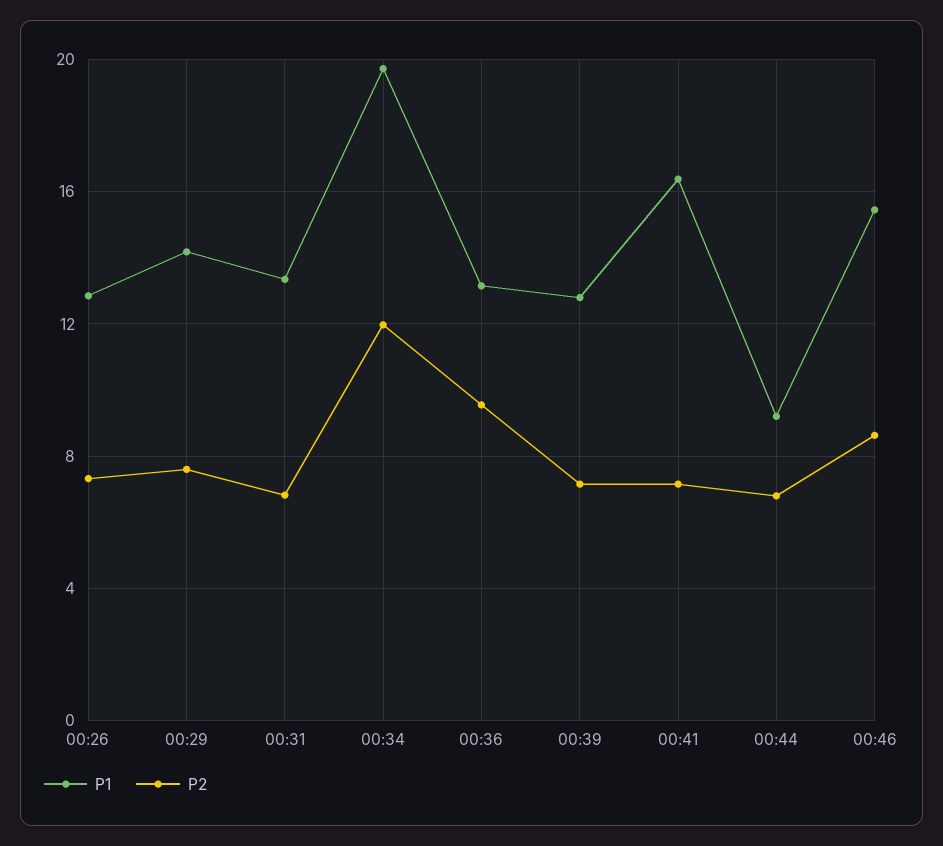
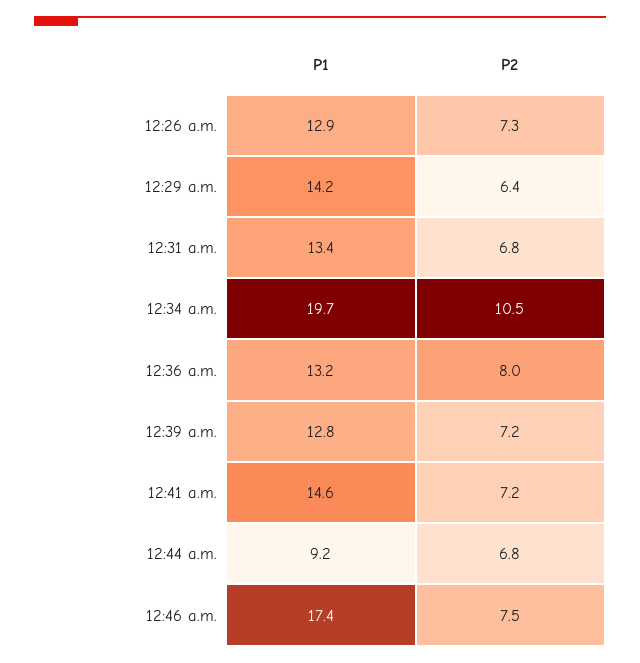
  {
    "P1": {
      "00:26": 12.9,
      "00:29": 14.2,
      "00:31": 13.4,
      "00:34": 19.7,
      "00:36": 13.2,
      "00:39": 12.8,
-     "00:41": 16.5,
+     "00:41": 14.6,
      "00:44": 9.2,
-     "00:46": 15.5
+     "00:46": 17.4
    },
    "P2": {
      "00:26": 7.3,
-     "00:29": 7.5,
+     "00:29": 6.4,
      "00:31": 6.8,
-     "00:34": 12,
+     "00:34": 10.5,
-     "00:36": 9.5,
+     "00:36": 8,
      "00:39": 7.2,
      "00:41": 7.2,
      "00:44": 6.8,
-     "00:46": 8.5
+     "00:46": 7.5
    }
  }

